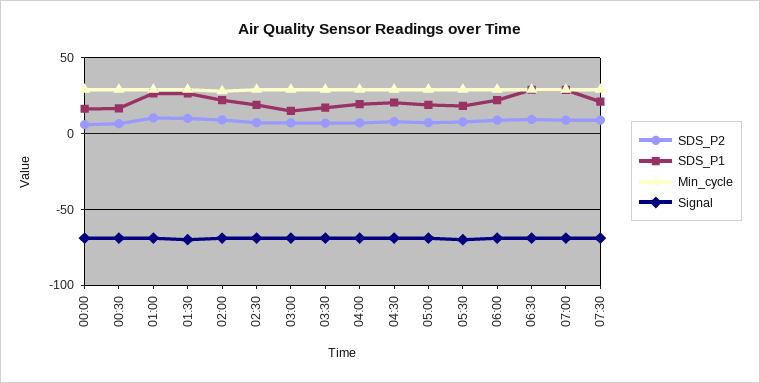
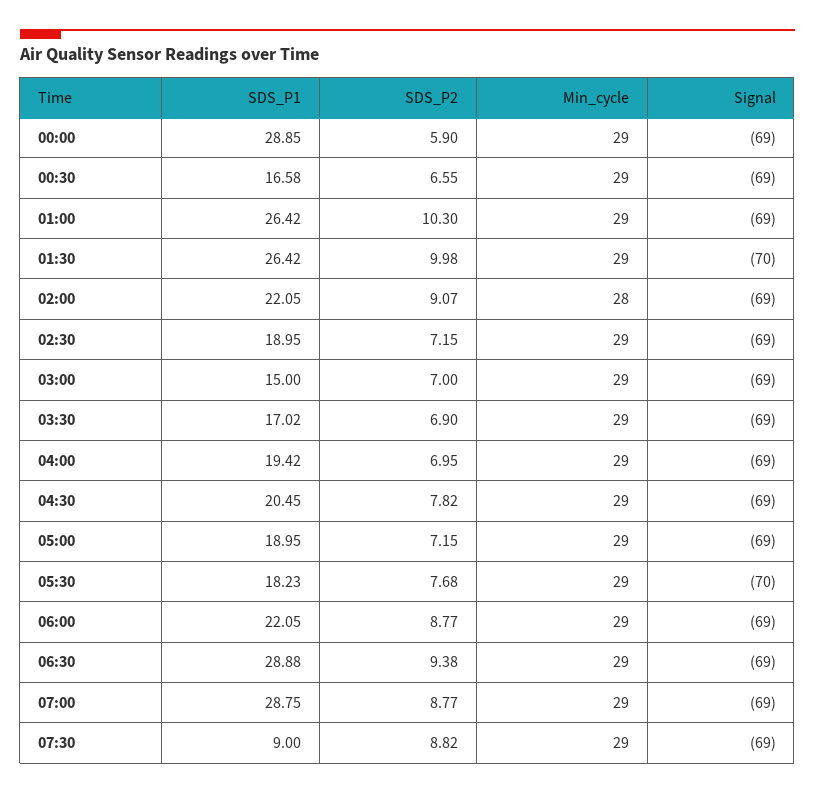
  {
    "SDS_P2": {
      "00:00": 5.9,
      "00:30": 6.55,
      "01:00": 10.3,
      "01:30": 9.98,
      "02:00": 9.07,
      "02:30": 7.15,
      "03:00": 7,
      "03:30": 6.9,
      "04:00": 6.95,
      "04:30": 7.82,
      "05:00": 7.15,
      "05:30": 7.68,
      "06:00": 8.77,
      "06:30": 9.38,
      "07:00": 8.77,
      "07:30": 8.82
    },
    "SDS_P1": {
-     "00:00": 15,
+     "00:00": 28.85,
      "00:30": 16.58,
      "01:00": 26.42,
      "01:30": 26.42,
      "02:00": 22.05,
      "02:30": 18.95,
      "03:00": 15,
      "03:30": 17.02,
      "04:00": 19.42,
      "04:30": 20.45,
      "05:00": 18.95,
      "05:30": 18.23,
      "06:00": 22.05,
      "06:30": 28.88,
      "07:00": 28.75,
-     "07:30": 20
+     "07:30": 9
    },
    "Min_cycle": {
      "00:00": 29,
      "00:30": 29,
      "01:00": 29,
      "01:30": 29,
      "02:00": 28,
      "02:30": 29,
      "03:00": 29,
      "03:30": 29,
      "04:00": 29,
      "04:30": 29,
      "05:00": 29,
      "05:30": 29,
      "06:00": 29,
      "06:30": 29,
      "07:00": 29,
      "07:30": 29
    },
    "Signal": {
      "00:00": -69,
      "00:30": -69,
      "01:00": -69,
      "01:30": -70,
      "02:00": -69,
      "02:30": -69,
      "03:00": -69,
      "03:30": -69,
      "04:00": -69,
      "04:30": -69,
      "05:00": -69,
      "05:30": -70,
      "06:00": -69,
      "06:30": -69,
      "07:00": -69,
      "07:30": -69
    }
  }

